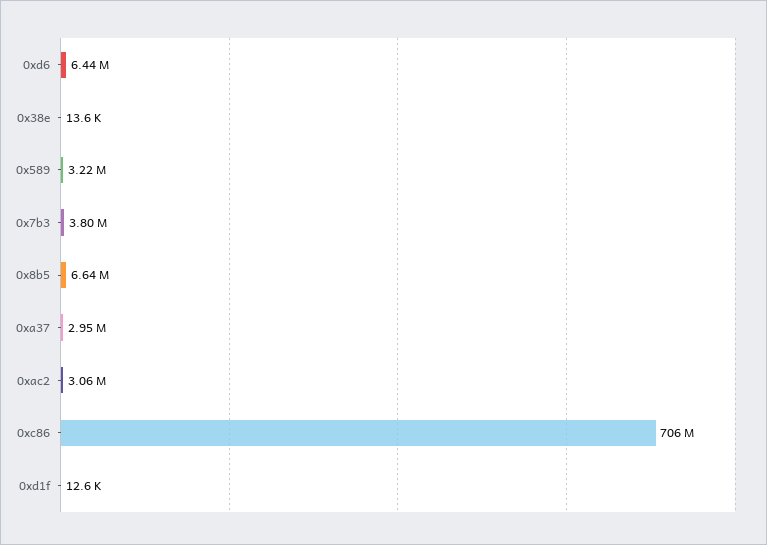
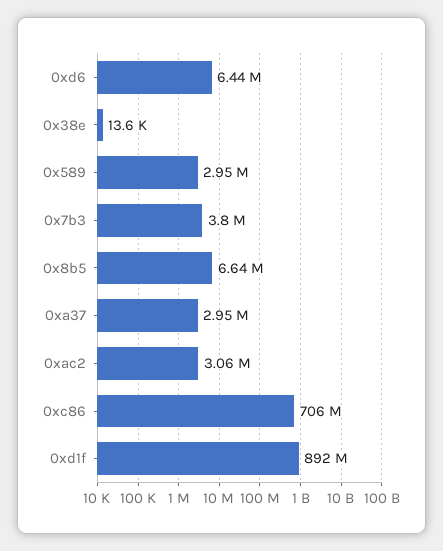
  {
    "0xd6": 6440000,
    "0x38e": 13600,
-   "0x589": 3220000,
+   "0x589": 2950000,
    "0x7b3": 3800000,
    "0x8b5": 6640000,
    "0xa37": 2950000,
    "0xac2": 3060000,
    "0xc86": 706000000,
-   "0xd1f": 12600
+   "0xd1f": 892000000
  }

